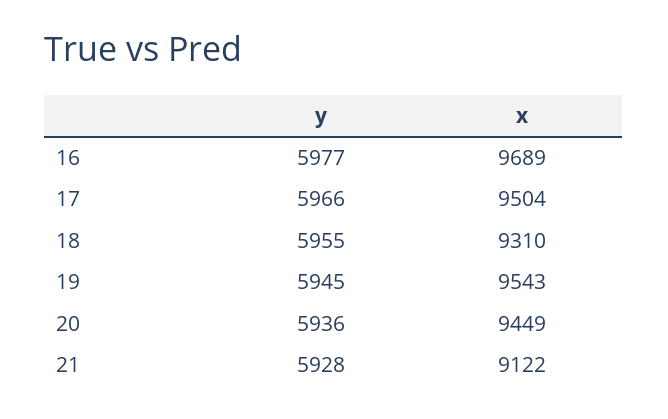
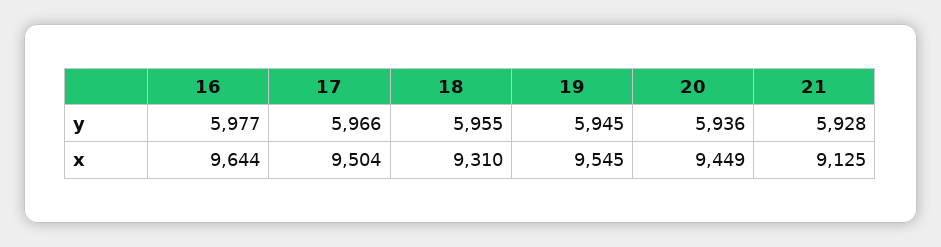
  {
    "y": {
      "16": 5977,
      "17": 5966,
      "18": 5955,
      "19": 5945,
      "20": 5936,
      "21": 5928
    },
    "x": {
-     "16": 9689,
+     "16": 9644,
      "17": 9504,
      "18": 9310,
-     "19": 9543,
+     "19": 9545,
      "20": 9449,
-     "21": 9122
+     "21": 9125
    }
  }

